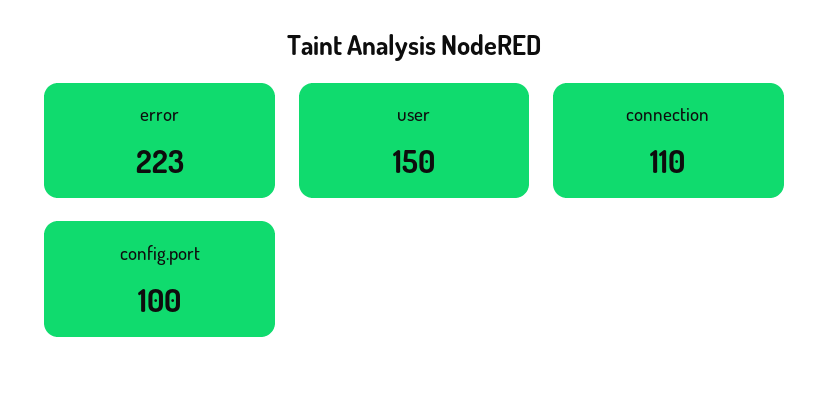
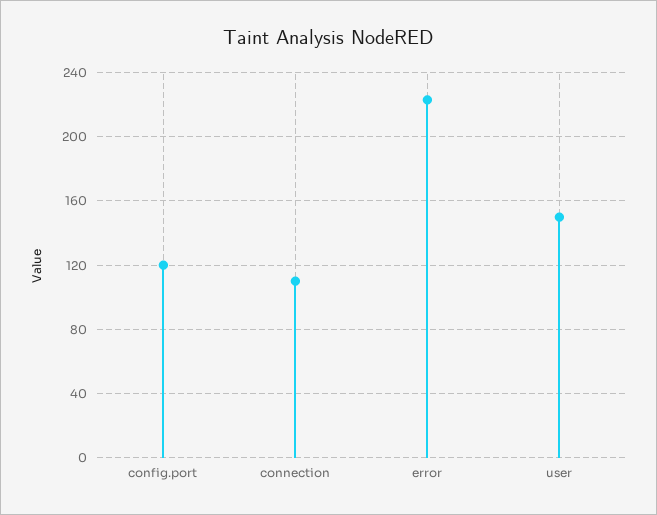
  {
    "error": 223,
    "user": 150,
    "connection": 110,
-   "config.port": 100
+   "config.port": 120
  }

